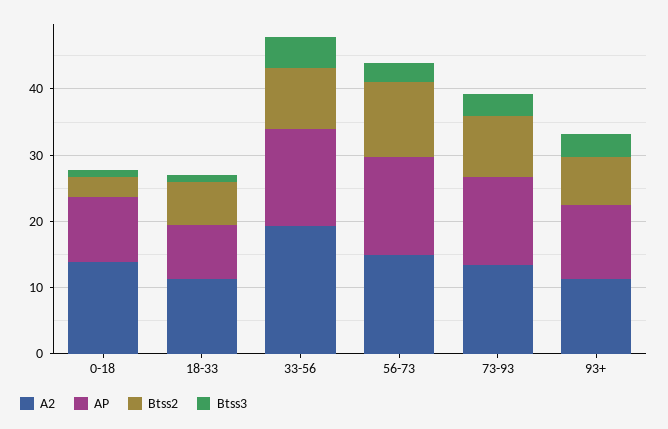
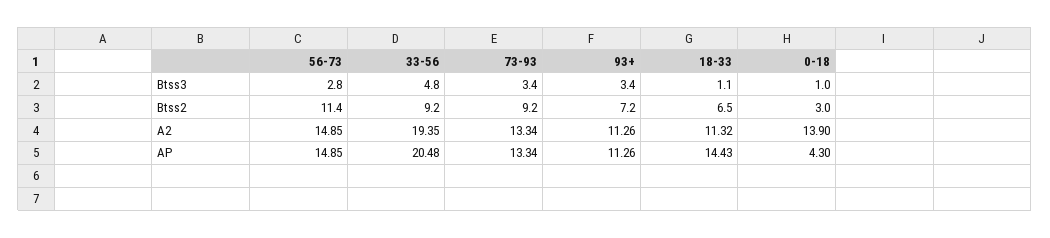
  {
    "A2": {
      "0-18": 13.9,
      "18-33": 11.32,
      "33-56": 19.35,
      "56-73": 14.85,
      "73-93": 13.34,
      "93+": 11.26
    },
    "AP": {
-     "0-18": 10,
+     "0-18": 4.3,
-     "18-33": 8,
+     "18-33": 14.43,
-     "33-56": 14,
+     "33-56": 20.48,
      "56-73": 14.85,
      "73-93": 13.34,
      "93+": 11.26
    },
    "Btss2": {
      "0-18": 3,
      "18-33": 6.5,
      "33-56": 9.2,
      "56-73": 11.4,
      "73-93": 9.2,
      "93+": 7.2
    },
    "Btss3": {
      "0-18": 1,
      "18-33": 1.1,
      "33-56": 4.8,
      "56-73": 2.8,
      "73-93": 3.4,
      "93+": 3.4
    }
  }

